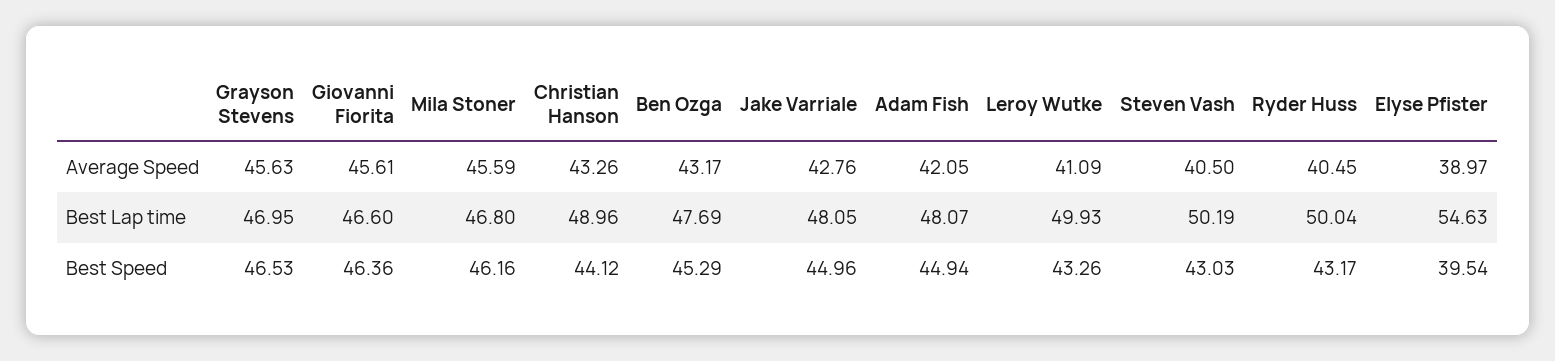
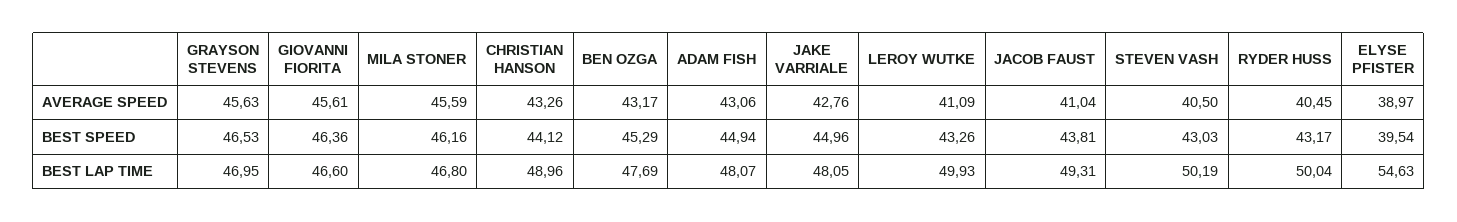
  {
    "Grayson Stevens": {
      "Average Speed": 45.63,
      "Best Lap time": 46.95,
      "Best Speed": 46.53
    },
    "Giovanni Fiorita": {
      "Average Speed": 45.61,
      "Best Lap time": 46.6,
      "Best Speed": 46.36
    },
    "Mila Stoner": {
      "Average Speed": 45.59,
      "Best Lap time": 46.8,
      "Best Speed": 46.16
    },
    "Christian Hanson": {
      "Average Speed": 43.26,
      "Best Lap time": 48.96,
      "Best Speed": 44.12
    },
    "Ben Ozga": {
      "Average Speed": 43.17,
      "Best Lap time": 47.69,
      "Best Speed": 45.29
    },
    "Jake Varriale": {
      "Average Speed": 42.76,
      "Best Lap time": 48.05,
      "Best Speed": 44.96
    },
    "Adam Fish": {
-     "Average Speed": 42.05,
+     "Average Speed": 43.06,
      "Best Lap time": 48.07,
      "Best Speed": 44.94
    },
    "Leroy Wutke": {
      "Average Speed": 41.09,
      "Best Lap time": 49.93,
      "Best Speed": 43.26
    },
    "Steven Vash": {
      "Average Speed": 40.5,
      "Best Lap time": 50.19,
      "Best Speed": 43.03
    },
    "Ryder Huss": {
      "Average Speed": 40.45,
      "Best Lap time": 50.04,
      "Best Speed": 43.17
    },
    "Elyse Pfister": {
      "Average Speed": 38.97,
      "Best Lap time": 54.63,
      "Best Speed": 39.54
-   }
+   },
+   "JACOB FAUST": {
+     "Average Speed": 41.04,
+     "Best Speed": 43.81,
+     "Best Lap time": 49.31
+   }
  }

